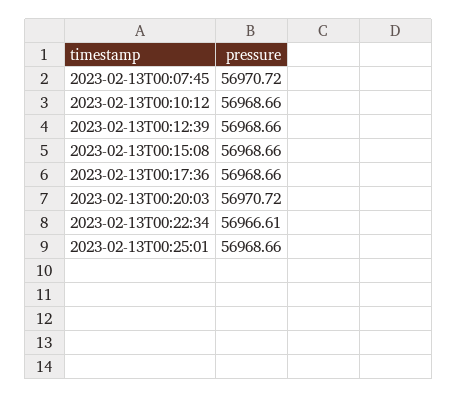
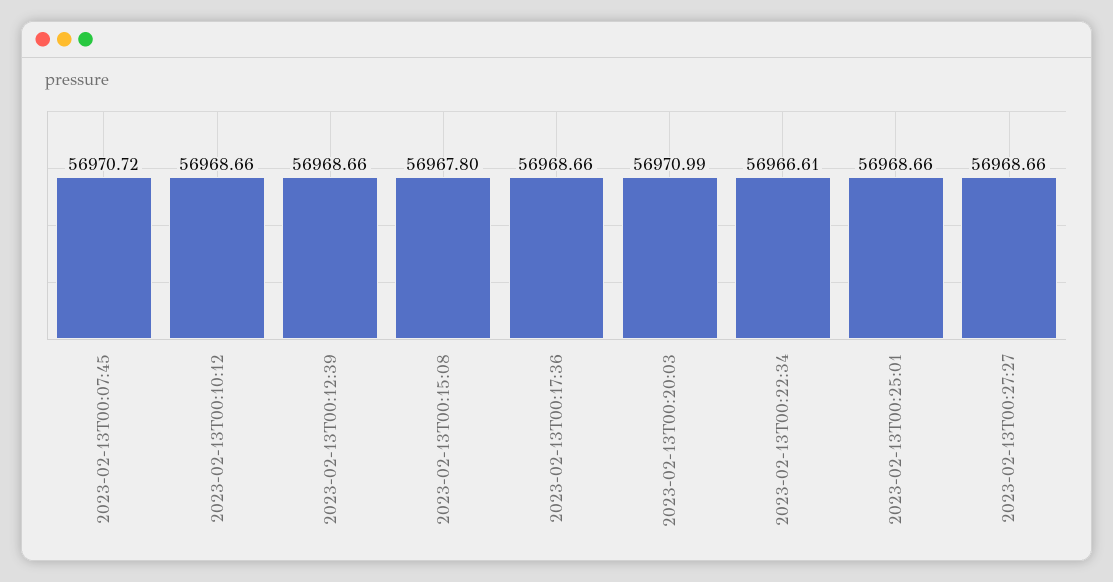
  {
    "2023-02-13T00:07:45": 56970.72,
    "2023-02-13T00:10:12": 56968.66,
    "2023-02-13T00:12:39": 56968.66,
-   "2023-02-13T00:15:08": 56968.66,
+   "2023-02-13T00:15:08": 56967.8,
    "2023-02-13T00:17:36": 56968.66,
-   "2023-02-13T00:20:03": 56970.72,
+   "2023-02-13T00:20:03": 56970.99,
    "2023-02-13T00:22:34": 56966.61,
-   "2023-02-13T00:25:01": 56968.66
+   "2023-02-13T00:25:01": 56968.66,
+   "2023-02-13T00:27:27": 56968.66
  }

